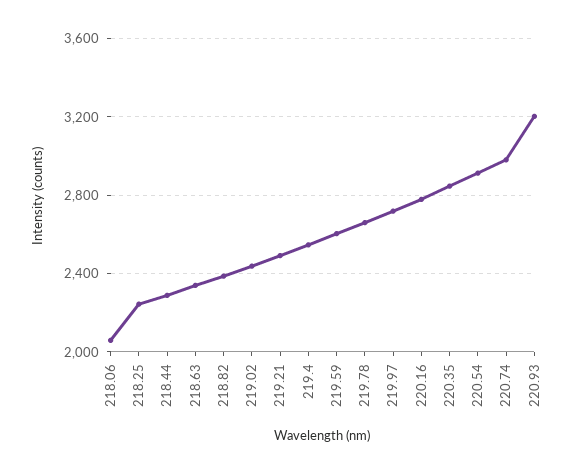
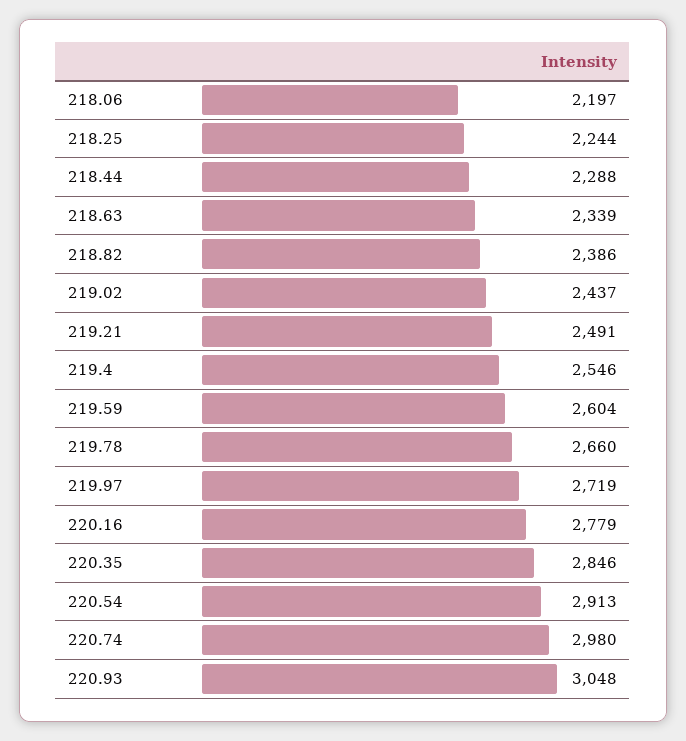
  {
-   "218.06": 2050,
+   "218.06": 2197,
    "218.25": 2244,
    "218.44": 2288,
    "218.63": 2339,
    "218.82": 2386,
    "219.02": 2437,
    "219.21": 2491,
    "219.4": 2546,
    "219.59": 2604,
    "219.78": 2660,
    "219.97": 2719,
    "220.16": 2779,
    "220.35": 2846,
    "220.54": 2913,
    "220.74": 2980,
-   "220.93": 3200
+   "220.93": 3048
  }

